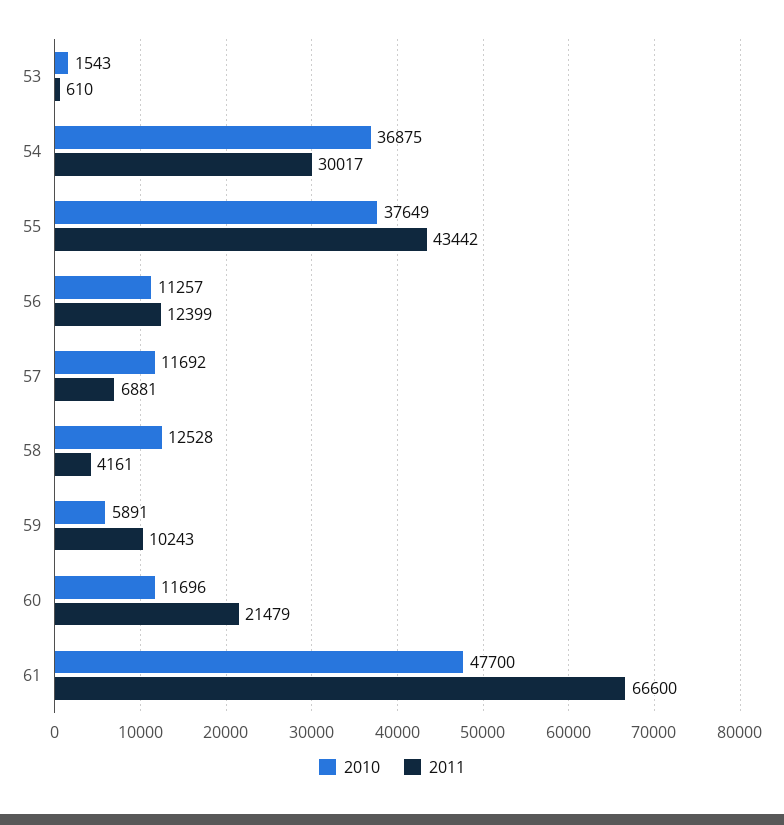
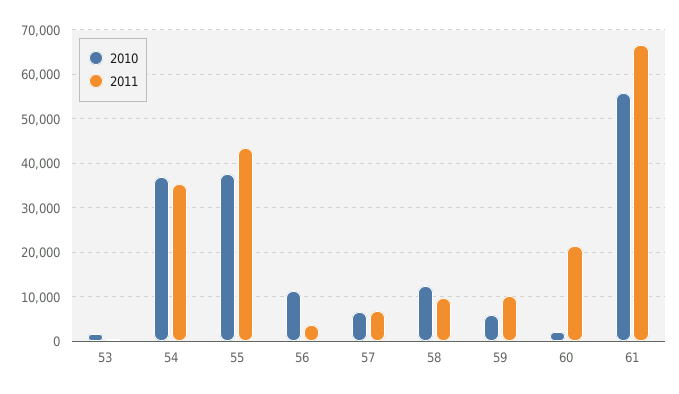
  {
    "2010": {
      "53": 1543,
      "54": 36875,
      "55": 37649,
      "56": 11257,
-     "57": 11692,
+     "57": 6000,
      "58": 12528,
      "59": 5891,
-     "60": 11696,
+     "60": 2000,
-     "61": 47700
+     "61": 56000
    },
    "2011": {
      "53": 610,
-     "54": 30017,
+     "54": 36000,
      "55": 43442,
-     "56": 12399,
+     "56": 4000,
      "57": 6881,
-     "58": 4161,
+     "58": 10000,
      "59": 10243,
      "60": 21479,
      "61": 66600
    }
  }

